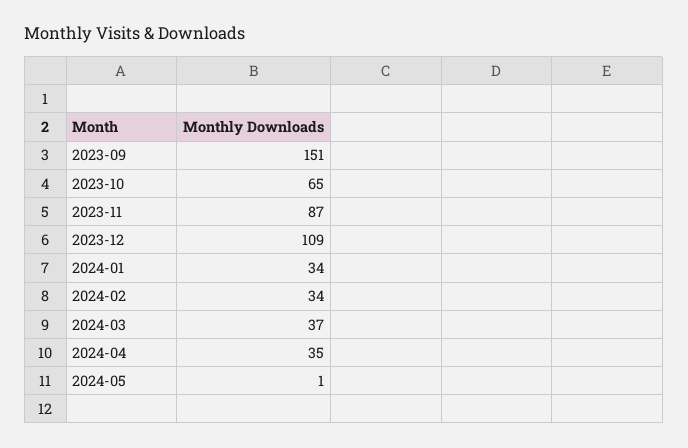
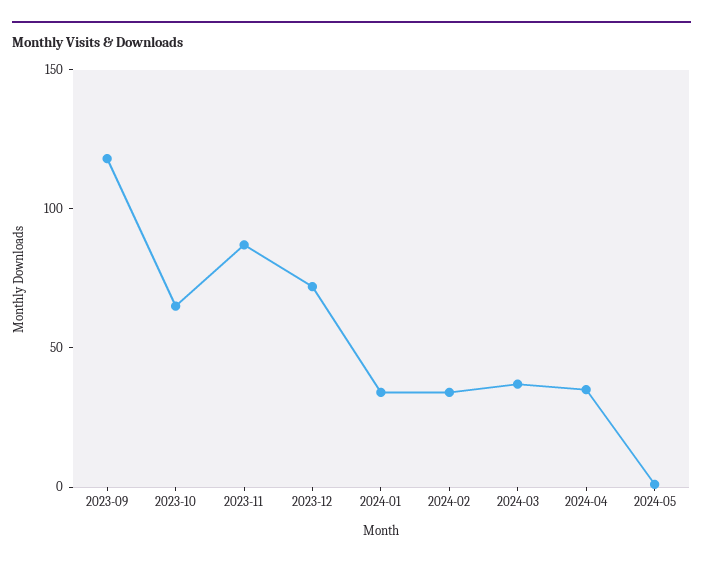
  {
-   "2023-09": 151,
+   "2023-09": 120,
    "2023-10": 65,
    "2023-11": 87,
-   "2023-12": 109,
+   "2023-12": 70,
    "2024-01": 34,
    "2024-02": 34,
    "2024-03": 37,
    "2024-04": 35,
    "2024-05": 1
  }

